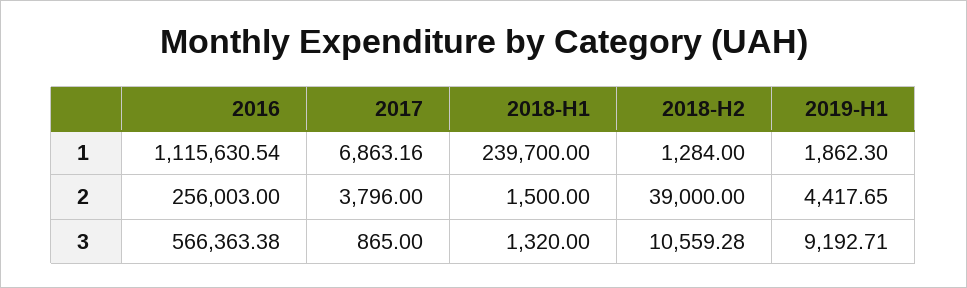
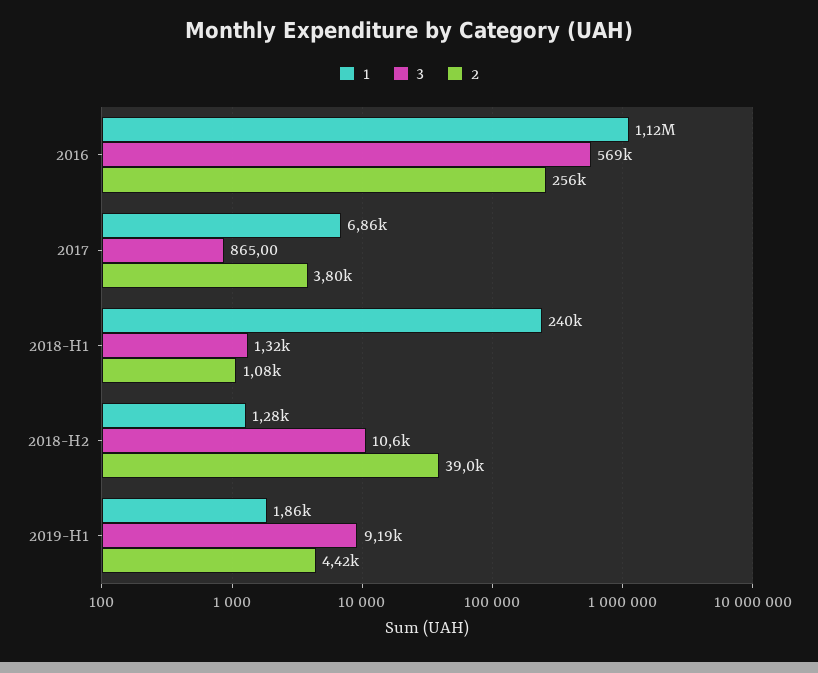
  {
    "1": {
      "2016": 1115630.54,
      "2017": 6863.16,
      "2018-H1": 239700,
      "2018-H2": 1284,
      "2019-H1": 1862.3
    },
    "2": {
      "2016": 256003,
      "2017": 3796,
-     "2018-H1": 1500,
+     "2018-H1": 1080,
      "2018-H2": 39000,
      "2019-H1": 4417.65
    },
    "3": {
-     "2016": 566363.38,
+     "2016": 569000,
      "2017": 865,
      "2018-H1": 1320,
      "2018-H2": 10559.28,
      "2019-H1": 9192.71
    }
  }

